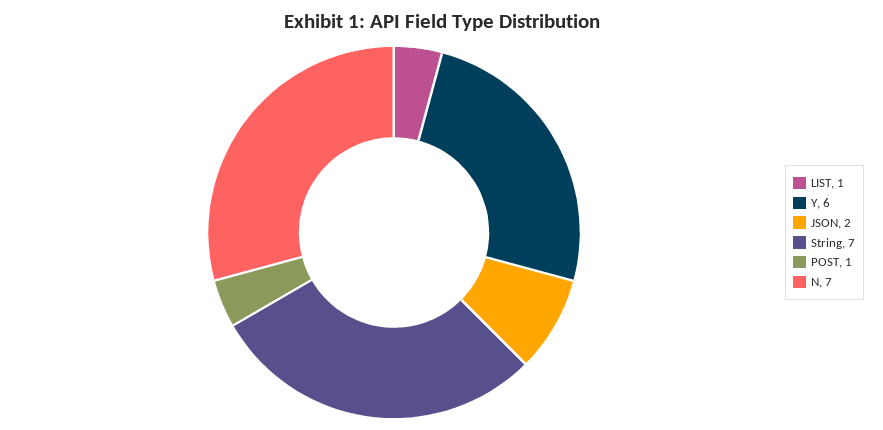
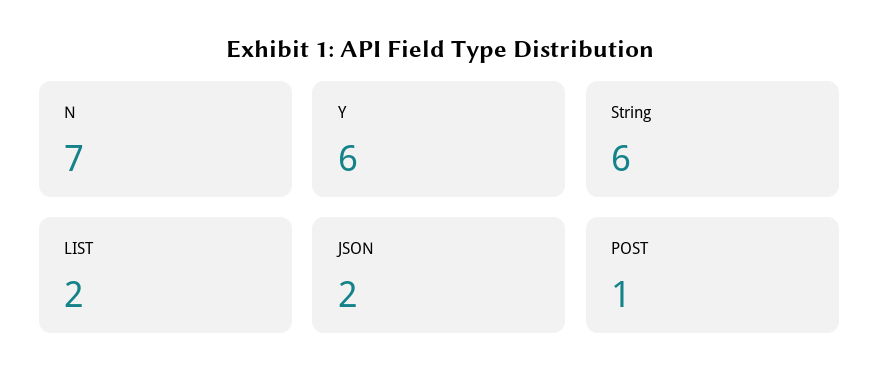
  {
-   "LIST": 1,
+   "LIST": 2,
    "Y": 6,
    "JSON": 2,
-   "String": 7,
+   "String": 6,
    "POST": 1,
    "N": 7
  }

